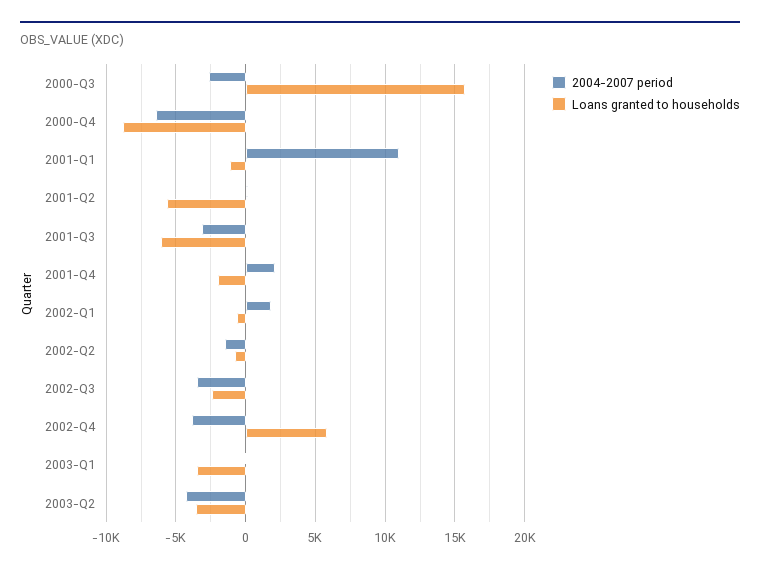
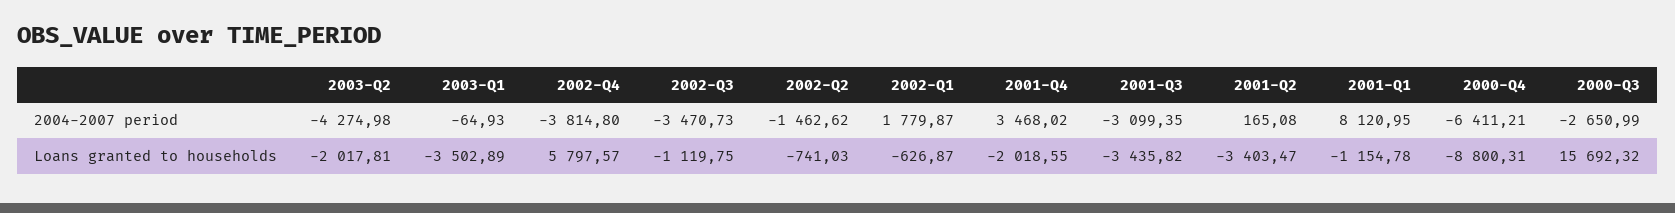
  {
    "2004-2007 period": {
      "2000-Q3": -2650.99,
      "2000-Q4": -6411.21,
-     "2001-Q1": 11000,
+     "2001-Q1": 8120.95,
      "2001-Q2": 165.08,
      "2001-Q3": -3099.35,
-     "2001-Q4": 2000,
+     "2001-Q4": 3468.02,
      "2002-Q1": 1779.87,
      "2002-Q2": -1462.62,
      "2002-Q3": -3470.73,
      "2002-Q4": -3814.8,
      "2003-Q1": -64.93,
      "2003-Q2": -4274.98
    },
    "Loans granted to households": {
      "2000-Q3": 15692.32,
      "2000-Q4": -8800.31,
      "2001-Q1": -1154.78,
-     "2001-Q2": -5500,
+     "2001-Q2": -3403.47,
-     "2001-Q3": -6000,
+     "2001-Q3": -3435.82,
      "2001-Q4": -2018.55,
      "2002-Q1": -626.87,
      "2002-Q2": -741.03,
-     "2002-Q3": -2500,
+     "2002-Q3": -1119.75,
      "2002-Q4": 5797.57,
      "2003-Q1": -3502.89,
-     "2003-Q2": -3500
+     "2003-Q2": -2017.81
    }
  }

